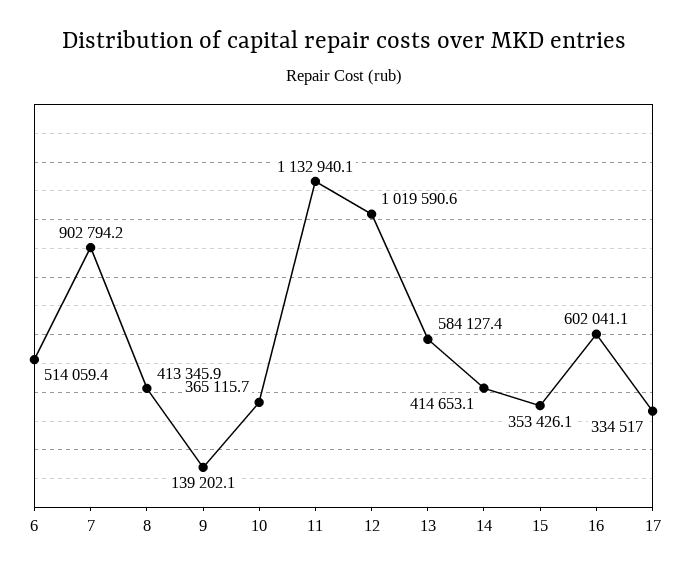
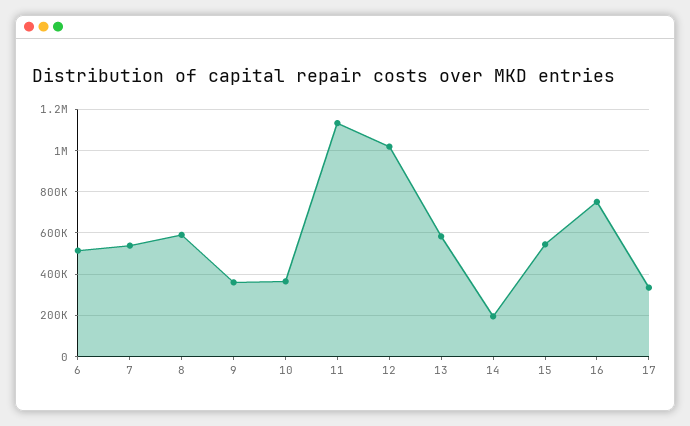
  {
    "6": 514059.4,
-   "7": 902794.2,
+   "7": 550000,
-   "8": 413345.9,
+   "8": 600000,
-   "9": 139202.1,
+   "9": 350000,
    "10": 365115.7,
    "11": 1132940.1,
    "12": 1019590.6,
    "13": 584127.4,
-   "14": 414653.1,
+   "14": 200000,
-   "15": 353426.1,
+   "15": 550000,
-   "16": 602041.1,
+   "16": 750000,
    "17": 334517
  }

